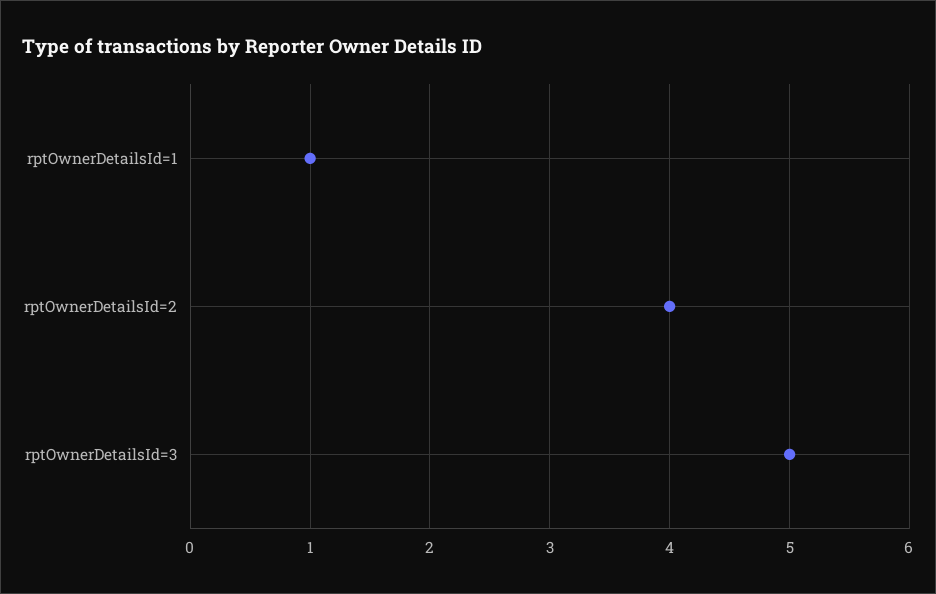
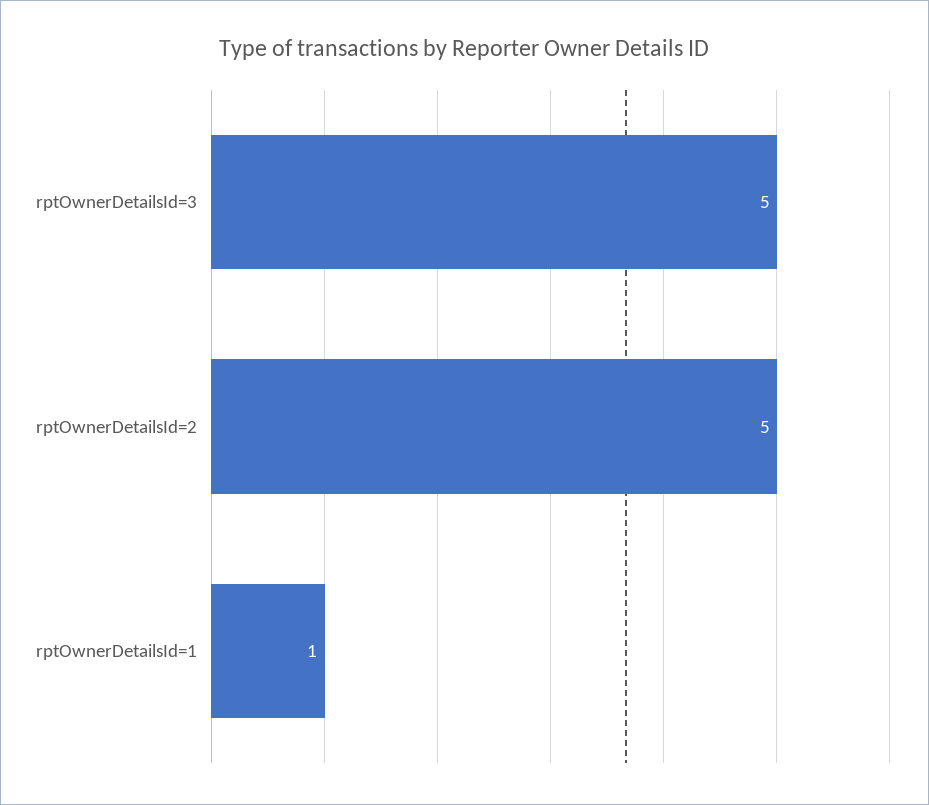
  {
    "rptOwnerDetailsId=1": 1,
-   "rptOwnerDetailsId=2": 4,
+   "rptOwnerDetailsId=2": 5,
    "rptOwnerDetailsId=3": 5
  }

